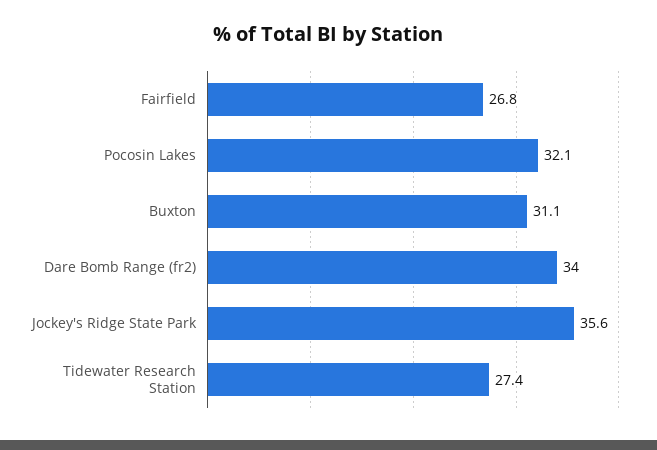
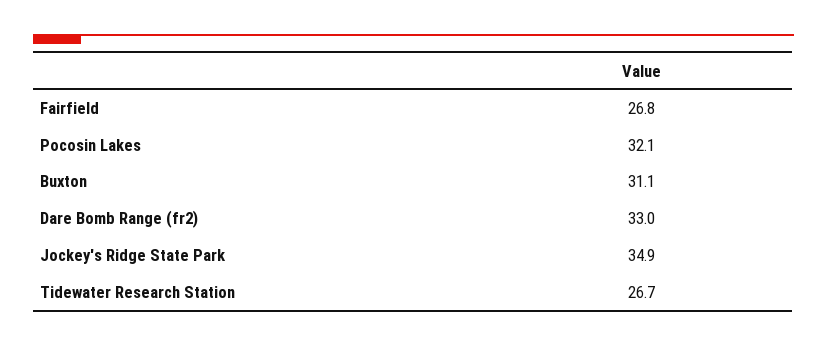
  {
    "Fairfield": 26.8,
    "Pocosin Lakes": 32.1,
    "Buxton": 31.1,
-   "Dare Bomb Range (fr2)": 34,
+   "Dare Bomb Range (fr2)": 33,
-   "Jockey's Ridge State Park": 35.6,
+   "Jockey's Ridge State Park": 34.9,
-   "Tidewater Research Station": 27.4
+   "Tidewater Research Station": 26.7
  }

